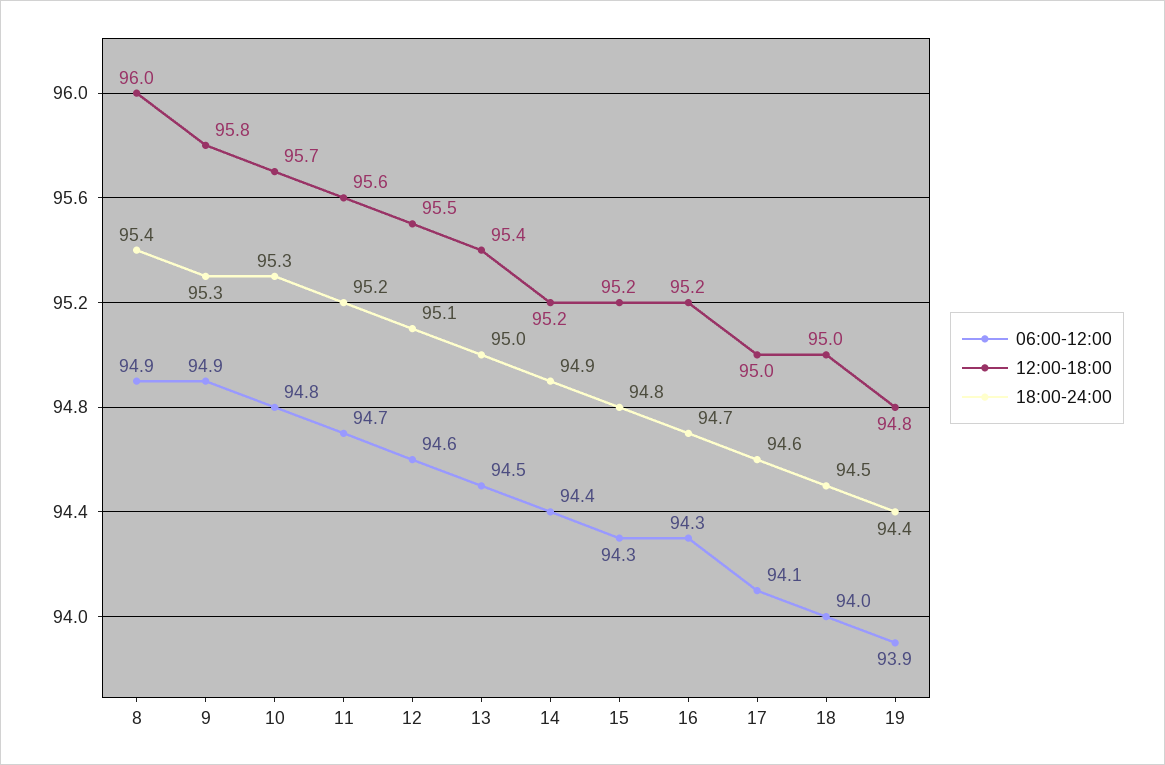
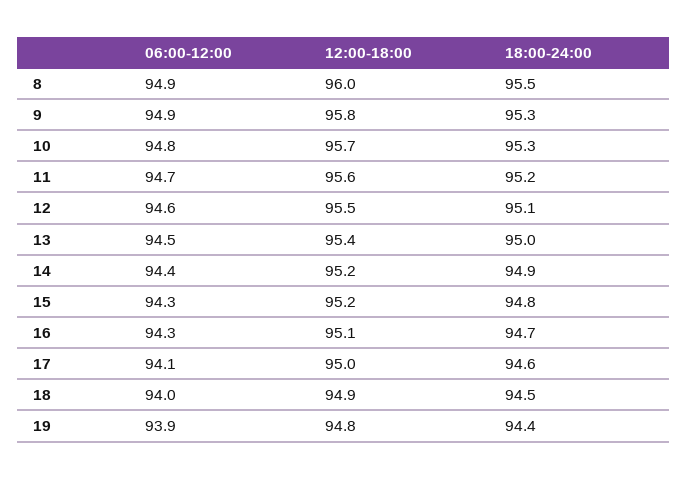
  {
    "06:00-12:00": {
      "8": 94.9,
      "9": 94.9,
      "10": 94.8,
      "11": 94.7,
      "12": 94.6,
      "13": 94.5,
      "14": 94.4,
      "15": 94.3,
      "16": 94.3,
      "17": 94.1,
      "18": 94,
      "19": 93.9
    },
    "12:00-18:00": {
      "8": 96,
      "9": 95.8,
      "10": 95.7,
      "11": 95.6,
      "12": 95.5,
      "13": 95.4,
      "14": 95.2,
      "15": 95.2,
-     "16": 95.2,
+     "16": 95.1,
      "17": 95,
-     "18": 95,
+     "18": 94.9,
      "19": 94.8
    },
    "18:00-24:00": {
-     "8": 95.4,
+     "8": 95.5,
      "9": 95.3,
      "10": 95.3,
      "11": 95.2,
      "12": 95.1,
      "13": 95,
      "14": 94.9,
      "15": 94.8,
      "16": 94.7,
      "17": 94.6,
      "18": 94.5,
      "19": 94.4
    }
  }

